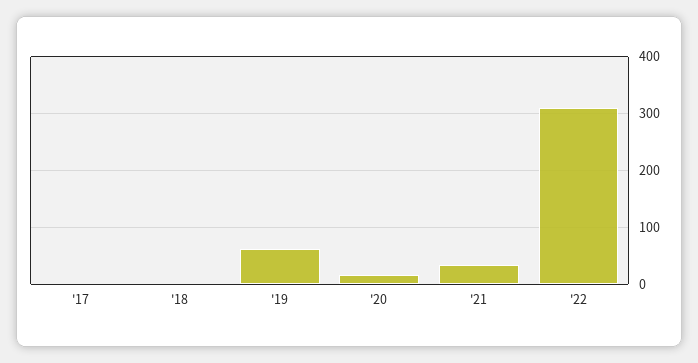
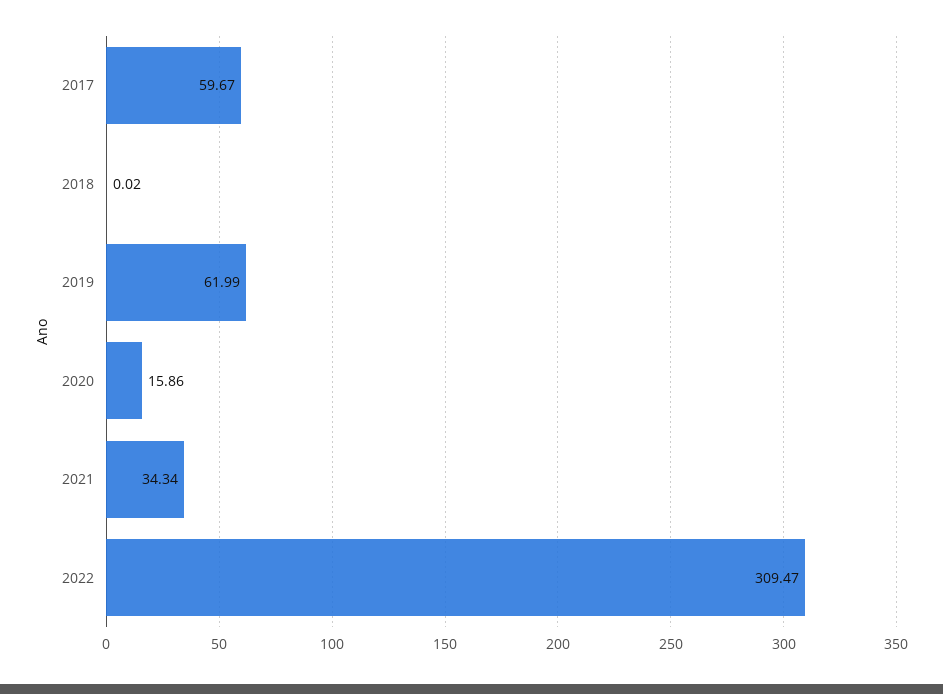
  {
-   "'17": 0,
+   "'17": 59.67,
    "'18": 0.02,
    "'19": 61.99,
    "'20": 15.86,
    "'21": 34.34,
    "'22": 309.47
  }

